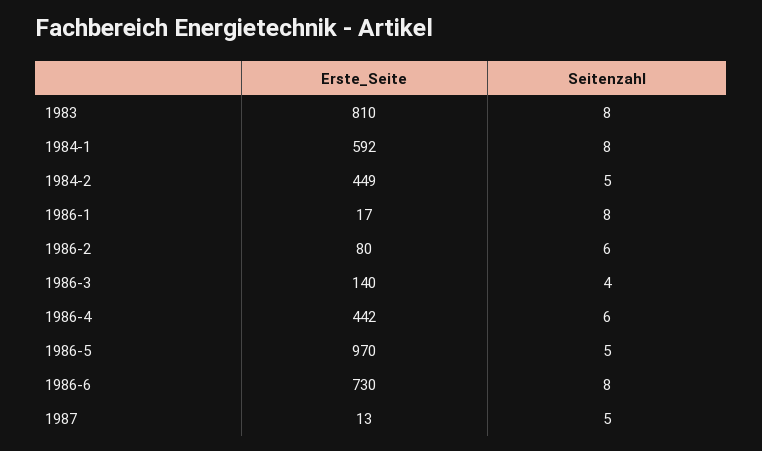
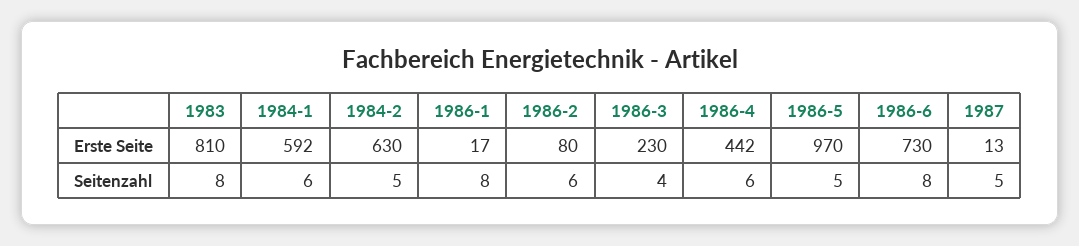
  {
    "Erste_Seite": {
      "1983": 810,
      "1984-1": 592,
-     "1984-2": 449,
+     "1984-2": 630,
      "1986-1": 17,
      "1986-2": 80,
-     "1986-3": 140,
+     "1986-3": 230,
      "1986-4": 442,
      "1986-5": 970,
      "1986-6": 730,
      "1987": 13
    },
    "Seitenzahl": {
      "1983": 8,
-     "1984-1": 8,
+     "1984-1": 6,
      "1984-2": 5,
      "1986-1": 8,
      "1986-2": 6,
      "1986-3": 4,
      "1986-4": 6,
      "1986-5": 5,
      "1986-6": 8,
      "1987": 5
    }
  }

